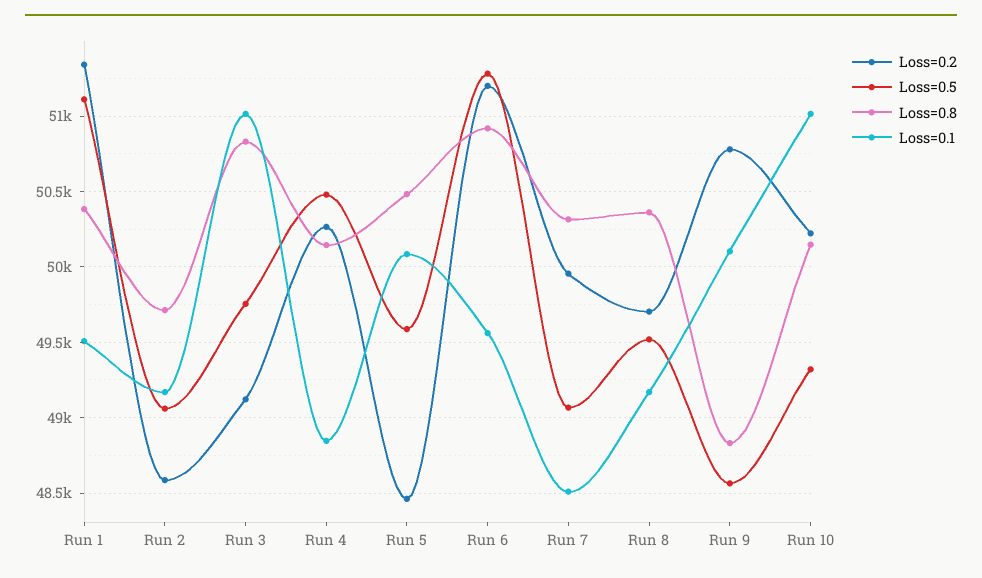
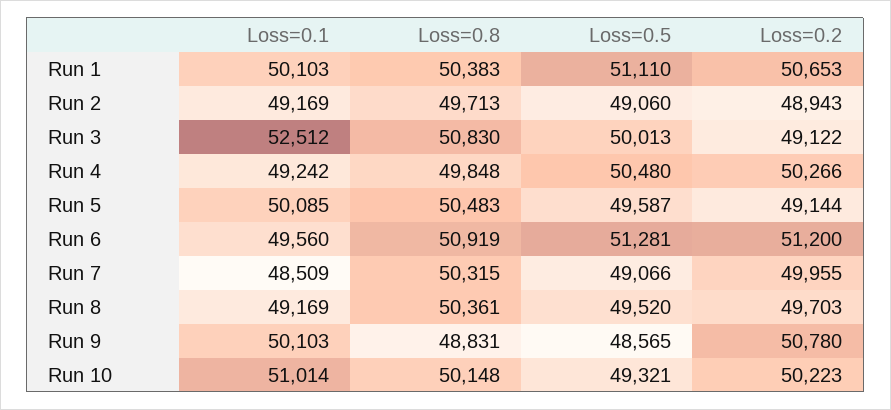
  {
    "Loss=0.2": {
-     "Run 1": 51350,
+     "Run 1": 50653,
-     "Run 2": 48600,
+     "Run 2": 48943,
      "Run 3": 49122,
      "Run 4": 50266,
-     "Run 5": 48450,
+     "Run 5": 49144,
      "Run 6": 51200,
      "Run 7": 49955,
      "Run 8": 49703,
      "Run 9": 50780,
      "Run 10": 50223
    },
    "Loss=0.5": {
      "Run 1": 51110,
      "Run 2": 49060,
-     "Run 3": 49750,
+     "Run 3": 50013,
      "Run 4": 50480,
      "Run 5": 49587,
      "Run 6": 51281,
      "Run 7": 49066,
      "Run 8": 49520,
      "Run 9": 48565,
      "Run 10": 49321
    },
    "Loss=0.8": {
      "Run 1": 50383,
      "Run 2": 49713,
      "Run 3": 50830,
-     "Run 4": 50150,
+     "Run 4": 49848,
      "Run 5": 50483,
      "Run 6": 50919,
      "Run 7": 50315,
      "Run 8": 50361,
      "Run 9": 48831,
      "Run 10": 50148
    },
    "Loss=0.1": {
-     "Run 1": 49500,
+     "Run 1": 50103,
      "Run 2": 49169,
-     "Run 3": 51000,
+     "Run 3": 52512,
-     "Run 4": 48850,
+     "Run 4": 49242,
      "Run 5": 50085,
      "Run 6": 49560,
      "Run 7": 48509,
      "Run 8": 49169,
      "Run 9": 50103,
      "Run 10": 51014
    }
  }

